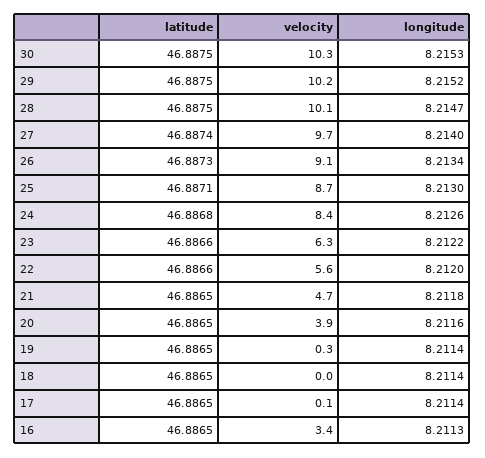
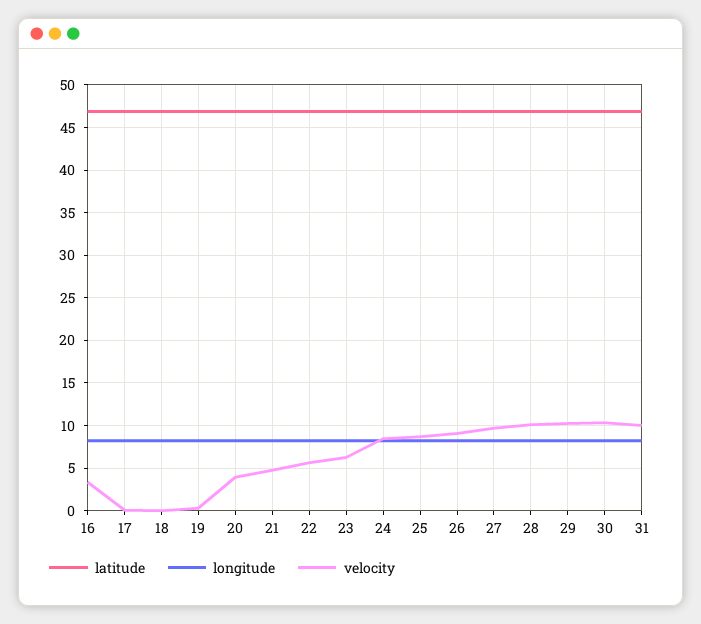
  {
    "latitude": {
      "30": 46.8875,
      "29": 46.8875,
      "28": 46.8875,
      "27": 46.8874,
      "26": 46.8873,
      "25": 46.8871,
      "24": 46.8868,
      "23": 46.8866,
      "22": 46.8866,
      "21": 46.8865,
      "20": 46.8865,
      "19": 46.8865,
      "18": 46.8865,
      "17": 46.8865,
-     "16": 46.8865
+     "16": 46.8865,
+     "31": 47
    },
    "velocity": {
      "30": 10.3,
      "29": 10.2,
      "28": 10.1,
      "27": 9.7,
      "26": 9.1,
      "25": 8.7,
      "24": 8.4,
      "23": 6.3,
      "22": 5.6,
      "21": 4.7,
      "20": 3.9,
      "19": 0.3,
      "18": 0,
      "17": 0.1,
-     "16": 3.4
+     "16": 3.4,
+     "31": 10
    },
    "longitude": {
      "30": 8.2153,
      "29": 8.2152,
      "28": 8.2147,
      "27": 8.214,
      "26": 8.2134,
      "25": 8.213,
      "24": 8.2126,
      "23": 8.2122,
      "22": 8.212,
      "21": 8.2118,
      "20": 8.2116,
      "19": 8.2114,
      "18": 8.2114,
      "17": 8.2114,
-     "16": 8.2113
+     "16": 8.2113,
+     "31": 8
    }
  }

